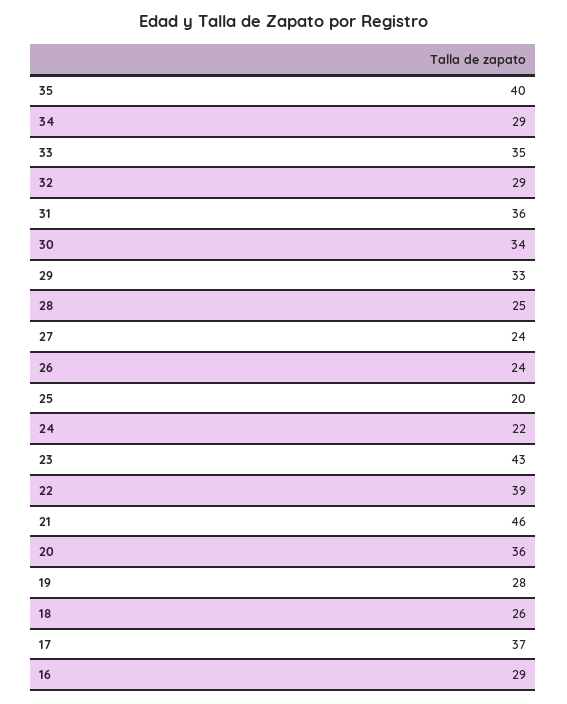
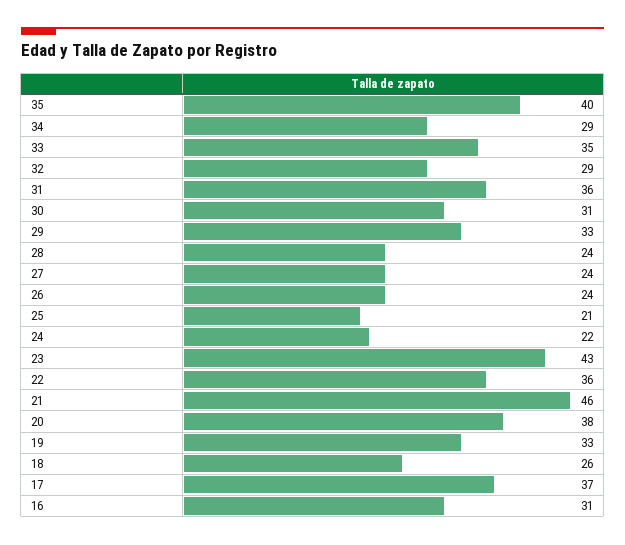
  {
    "35": 40,
    "34": 29,
    "33": 35,
    "32": 29,
    "31": 36,
-   "30": 34,
+   "30": 31,
    "29": 33,
-   "28": 25,
+   "28": 24,
    "27": 24,
    "26": 24,
-   "25": 20,
+   "25": 21,
    "24": 22,
    "23": 43,
-   "22": 39,
+   "22": 36,
    "21": 46,
-   "20": 36,
+   "20": 38,
-   "19": 28,
+   "19": 33,
    "18": 26,
    "17": 37,
-   "16": 29
+   "16": 31
  }

